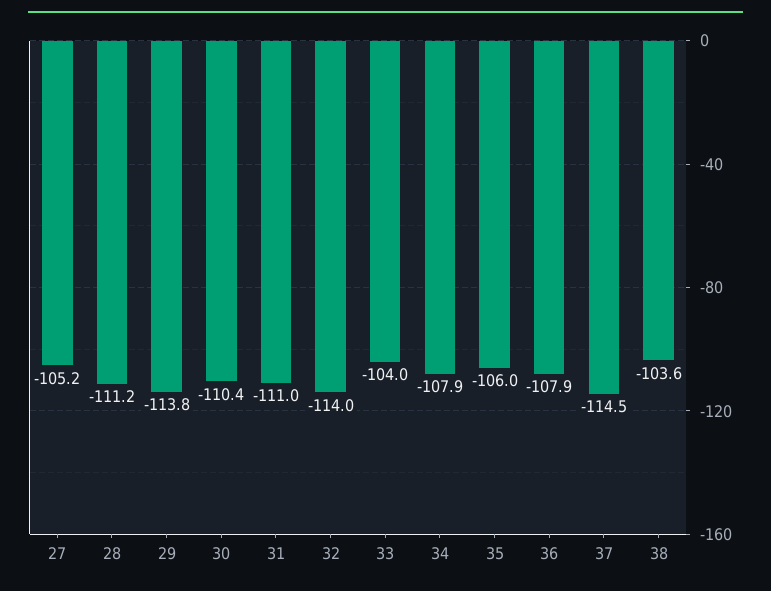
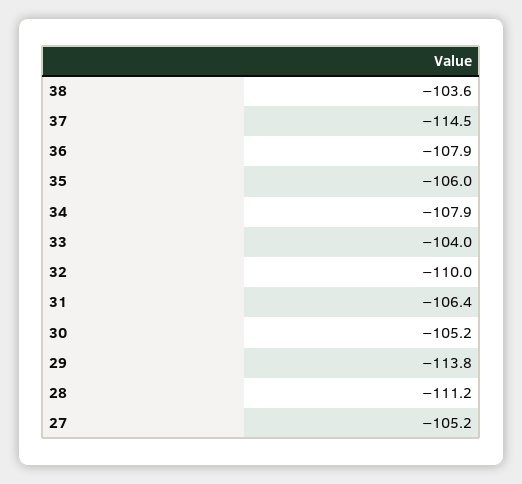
  {
    "27": -105.2,
    "28": -111.2,
    "29": -113.8,
-   "30": -110.4,
+   "30": -105.2,
-   "31": -111,
+   "31": -106.4,
-   "32": -114,
+   "32": -110,
    "33": -104,
    "34": -107.9,
    "35": -106,
    "36": -107.9,
    "37": -114.5,
    "38": -103.6
  }

